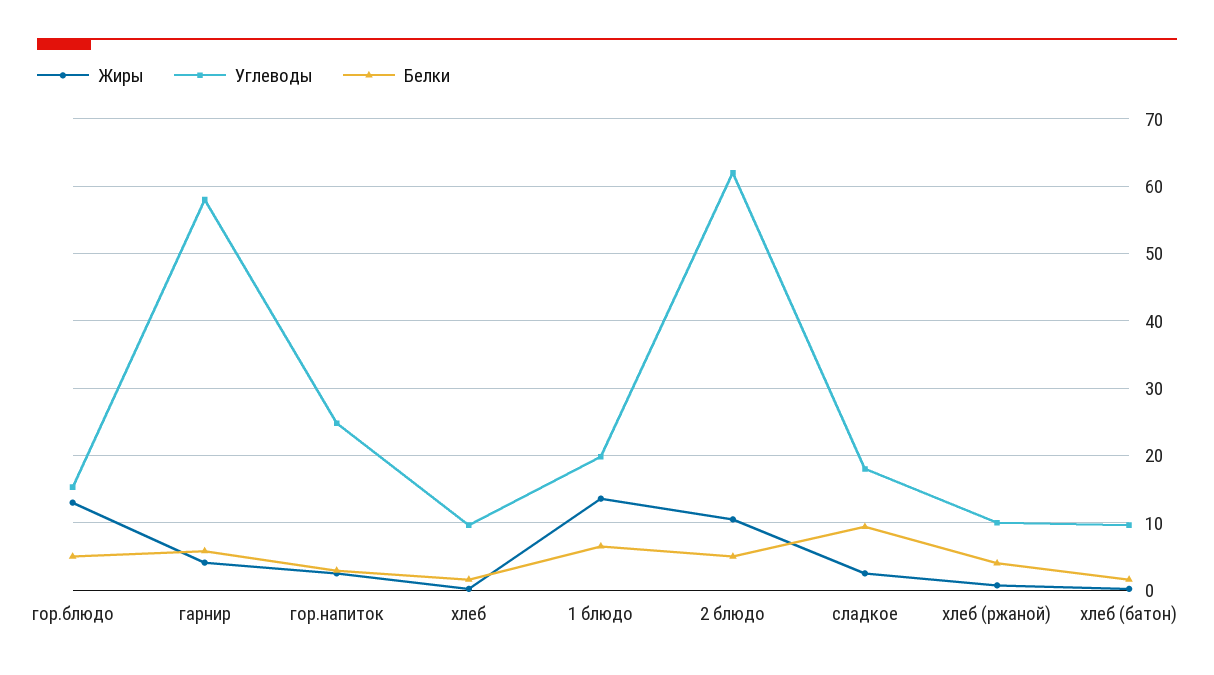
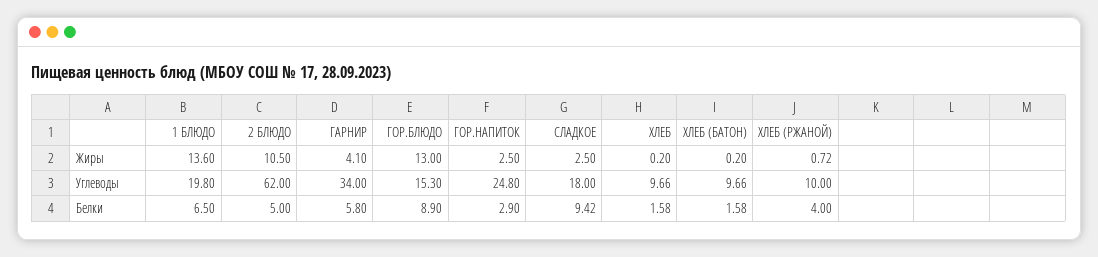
  {
    "Жиры": {
      "гор.блюдо": 13,
      "гарнир": 4.1,
      "гор.напиток": 2.5,
      "хлеб": 0.2,
      "1 блюдо": 13.6,
      "2 блюдо": 10.5,
      "сладкое": 2.5,
      "хлеб (ржаной)": 0.72,
      "хлеб (батон)": 0.2
    },
    "Углеводы": {
      "гор.блюдо": 15.3,
-     "гарнир": 58,
+     "гарнир": 34,
      "гор.напиток": 24.8,
      "хлеб": 9.66,
      "1 блюдо": 19.8,
      "2 блюдо": 62,
      "сладкое": 18,
      "хлеб (ржаной)": 10,
      "хлеб (батон)": 9.66
    },
    "Белки": {
-     "гор.блюдо": 5,
+     "гор.блюдо": 8.9,
      "гарнир": 5.8,
      "гор.напиток": 2.9,
      "хлеб": 1.58,
      "1 блюдо": 6.5,
      "2 блюдо": 5,
      "сладкое": 9.42,
      "хлеб (ржаной)": 4,
      "хлеб (батон)": 1.58
    }
  }

